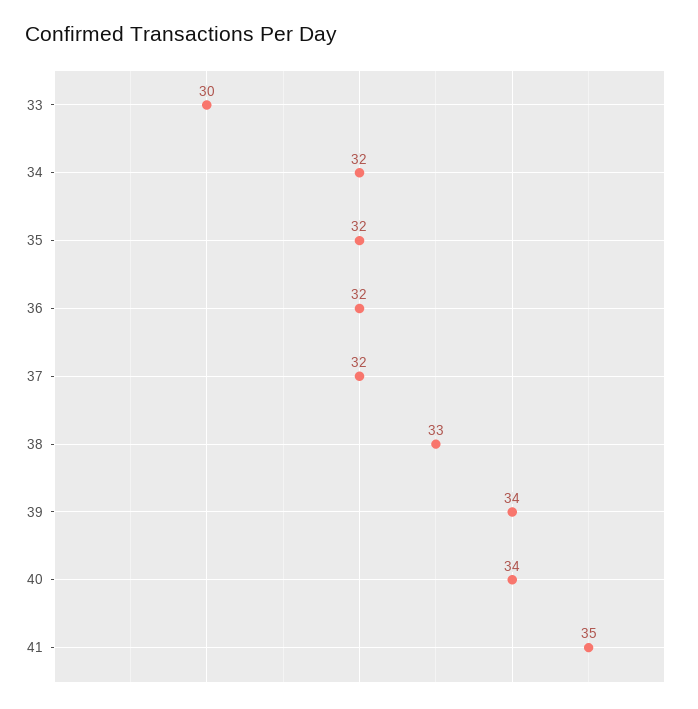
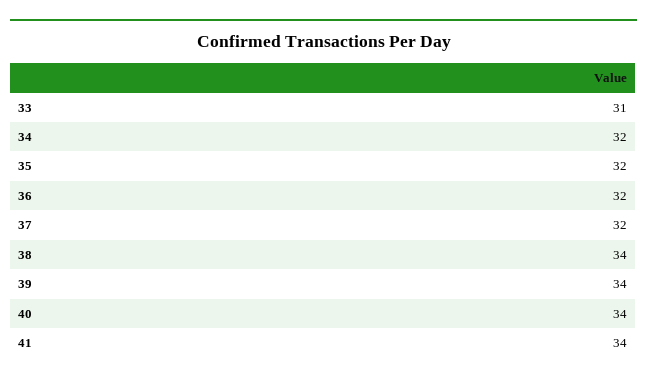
  {
-   "33": 30,
+   "33": 31,
    "34": 32,
    "35": 32,
    "36": 32,
    "37": 32,
-   "38": 33,
+   "38": 34,
    "39": 34,
    "40": 34,
-   "41": 35
+   "41": 34
  }

